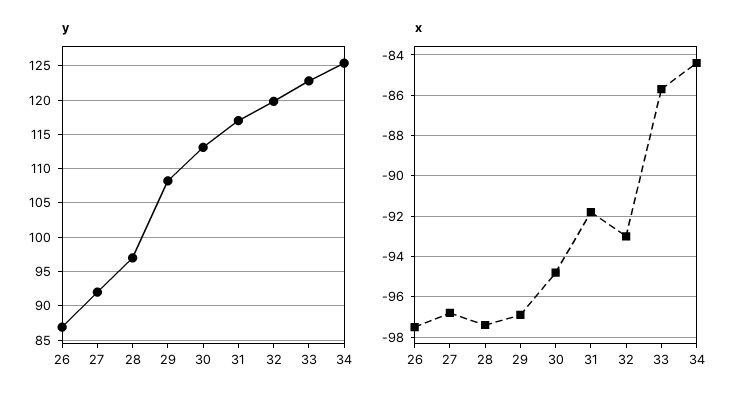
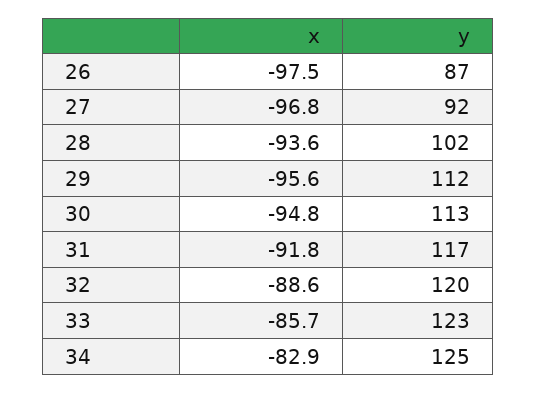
  {
    "y": {
      "26": 87,
      "27": 92,
-     "28": 97,
+     "28": 102,
-     "29": 108,
+     "29": 112,
      "30": 113,
      "31": 117,
      "32": 120,
      "33": 123,
      "34": 125
    },
    "x": {
      "26": -97.5,
      "27": -96.8,
-     "28": -97.5,
+     "28": -93.6,
-     "29": -97,
+     "29": -95.6,
      "30": -94.8,
      "31": -91.8,
-     "32": -93,
+     "32": -88.6,
      "33": -85.7,
-     "34": -84.5
+     "34": -82.9
    }
  }

